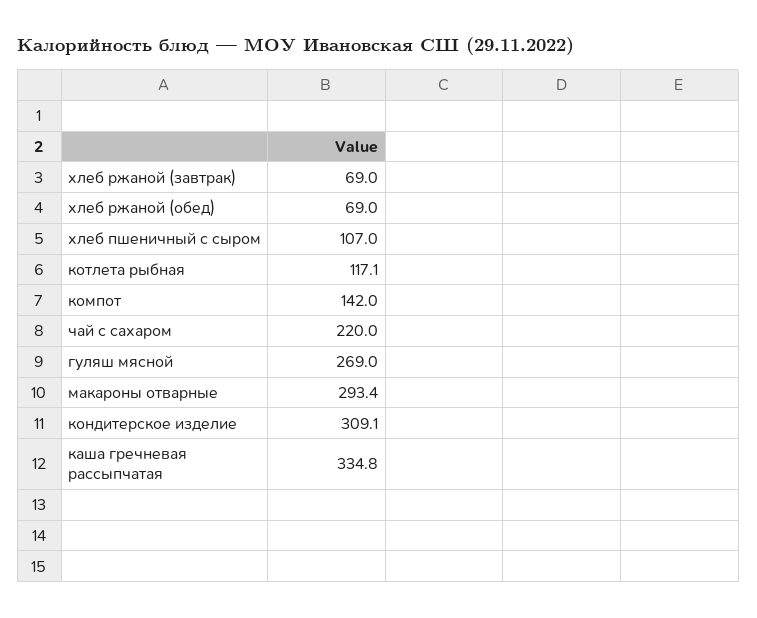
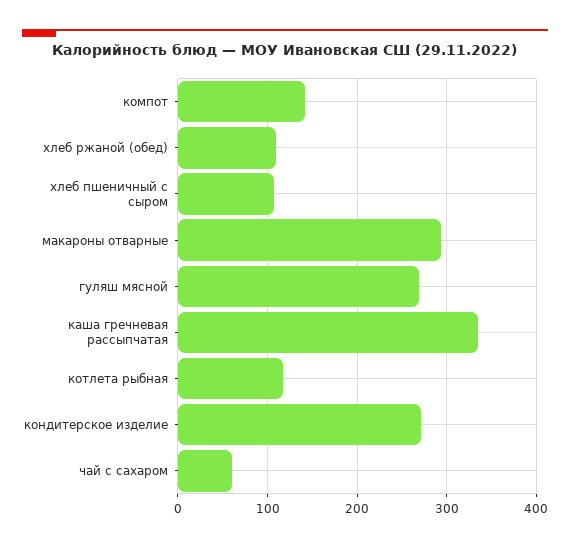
  {
-   "хлеб ржаной (завтрак)": 69,
-   "хлеб ржаной (обед)": 69,
+   "хлеб ржаной (обед)": 110,
    "хлеб пшеничный с сыром": 107,
    "котлета рыбная": 117.1,
    "компот": 142,
-   "чай с сахаром": 220,
+   "чай с сахаром": 60,
    "гуляш мясной": 269,
    "макароны отварные": 293.4,
-   "кондитерское изделие": 309.1,
+   "кондитерское изделие": 270,
    "каша гречневая рассыпчатая": 334.8
  }

